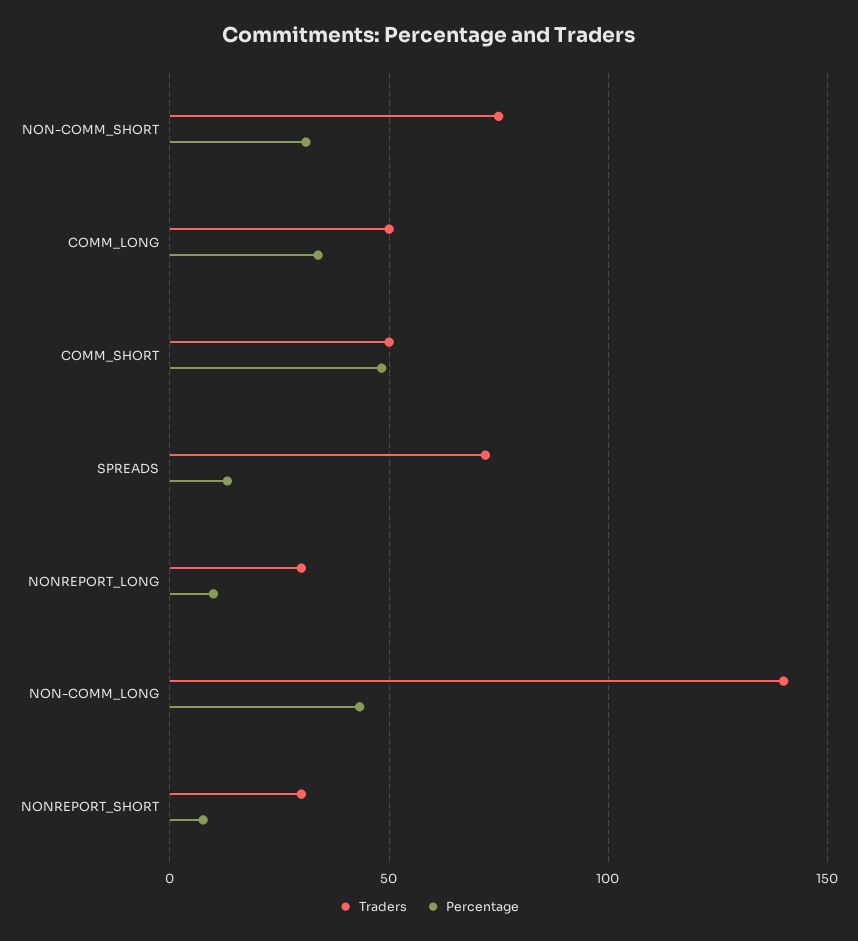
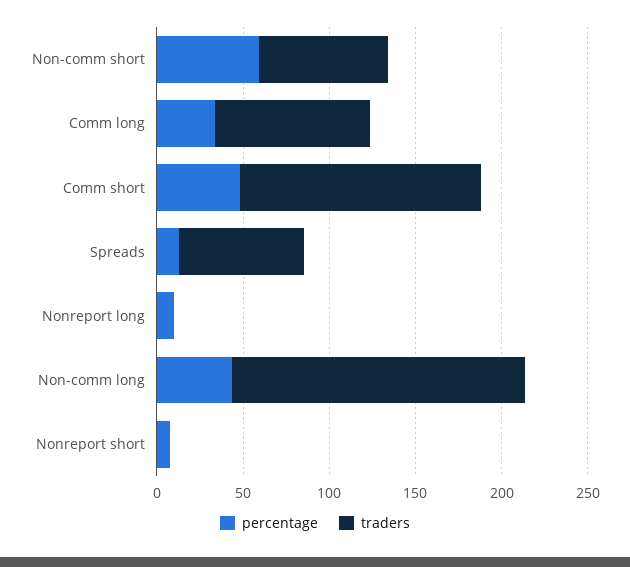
  {
    "Traders": {
      "NON-COMM_SHORT": 75,
-     "COMM_LONG": 50,
+     "COMM_LONG": 90,
-     "COMM_SHORT": 50,
+     "COMM_SHORT": 140,
      "SPREADS": 70,
-     "NONREPORT_LONG": 30,
+     "NONREPORT_LONG": 0,
-     "NON-COMM_LONG": 140,
+     "NON-COMM_LONG": 170,
-     "NONREPORT_SHORT": 30
+     "NONREPORT_SHORT": 0
    },
    "Percentage": {
-     "NON-COMM_SHORT": 30,
+     "NON-COMM_SHORT": 60,
      "COMM_LONG": 35,
      "COMM_SHORT": 50,
      "SPREADS": 15,
      "NONREPORT_LONG": 10,
      "NON-COMM_LONG": 45,
      "NONREPORT_SHORT": 10
    }
  }

